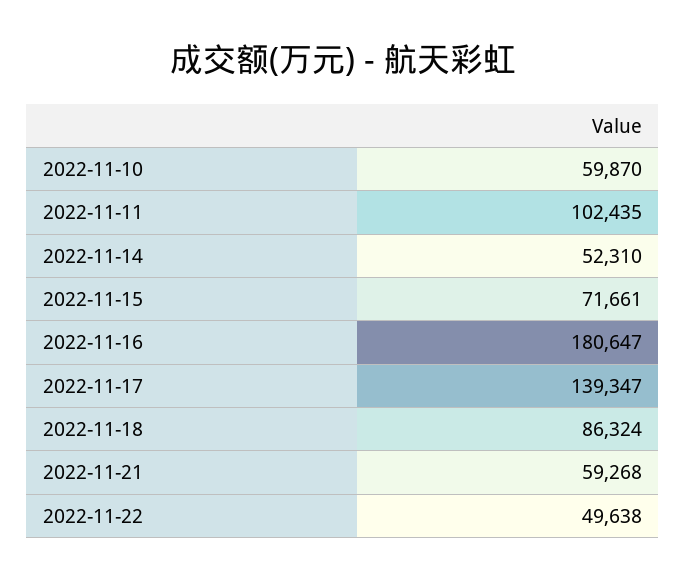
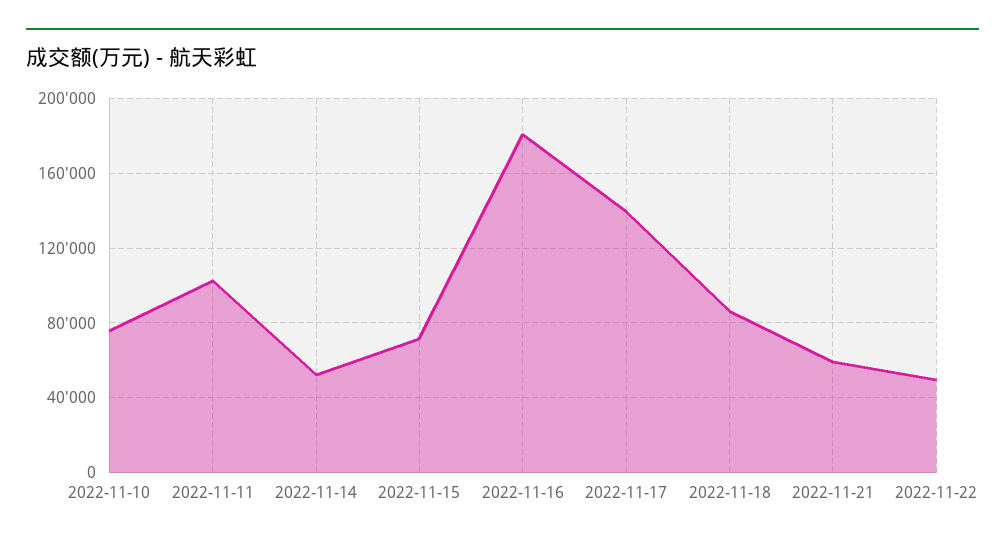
  {
-   "2022-11-10": 59870,
+   "2022-11-10": 75000,
    "2022-11-11": 102435,
    "2022-11-14": 52310,
    "2022-11-15": 71661,
    "2022-11-16": 180647,
    "2022-11-17": 139347,
    "2022-11-18": 86324,
    "2022-11-21": 59268,
    "2022-11-22": 49638
  }

